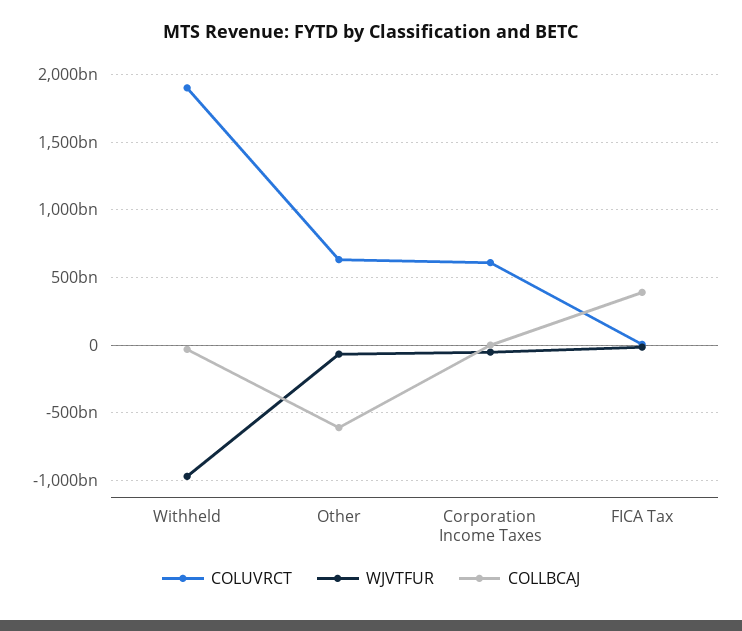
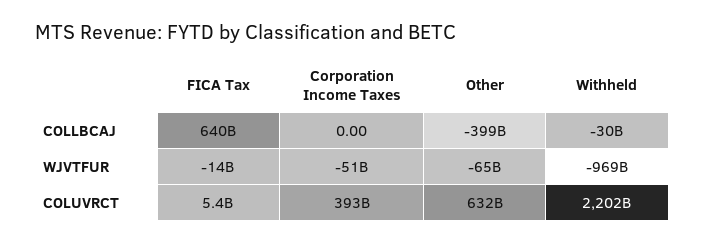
  {
    "COLUVRCT": {
-     "Withheld": 1900000000000,
+     "Withheld": 2202000000000,
      "Other": 632000000000,
-     "Corporation Income Taxes": 600000000000,
+     "Corporation Income Taxes": 393000000000,
      "FICA Tax": 5400000000
    },
    "WJVTFUR": {
      "Withheld": -969000000000,
      "Other": -65000000000,
      "Corporation Income Taxes": -51000000000,
      "FICA Tax": -14000000000
    },
    "COLLBCAJ": {
      "Withheld": -30000000000,
-     "Other": -600000000000,
+     "Other": -399000000000,
      "Corporation Income Taxes": 0,
-     "FICA Tax": 400000000000
+     "FICA Tax": 640000000000
    }
  }

